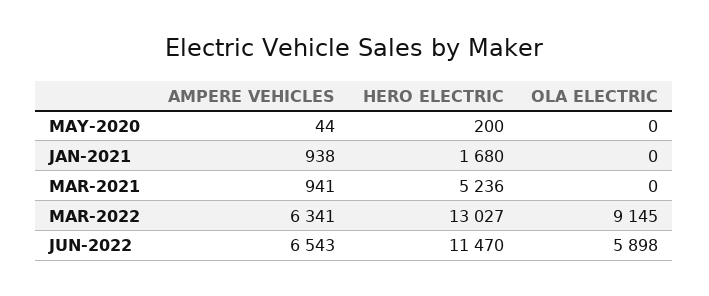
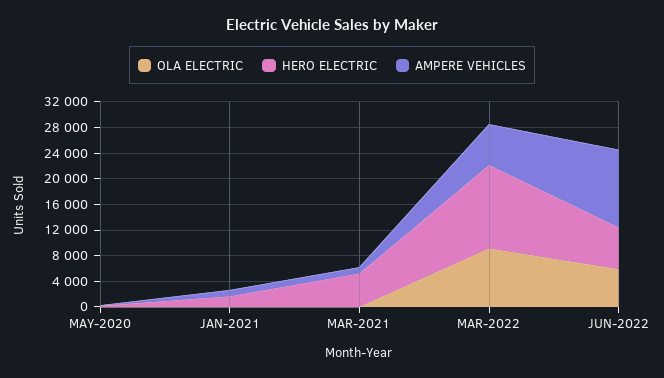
  {
    "AMPERE VEHICLES": {
      "MAY-2020": 44,
      "JAN-2021": 938,
      "MAR-2021": 941,
      "MAR-2022": 6341,
-     "JUN-2022": 6543
+     "JUN-2022": 12000
    },
    "HERO ELECTRIC": {
      "MAY-2020": 200,
      "JAN-2021": 1680,
      "MAR-2021": 5236,
      "MAR-2022": 13027,
-     "JUN-2022": 11470
+     "JUN-2022": 6000
    },
    "OLA ELECTRIC": {
      "MAY-2020": 0,
      "JAN-2021": 0,
      "MAR-2021": 0,
      "MAR-2022": 9145,
      "JUN-2022": 5898
    }
  }

